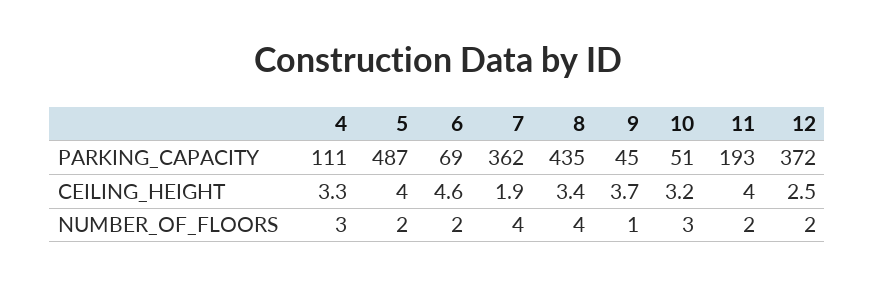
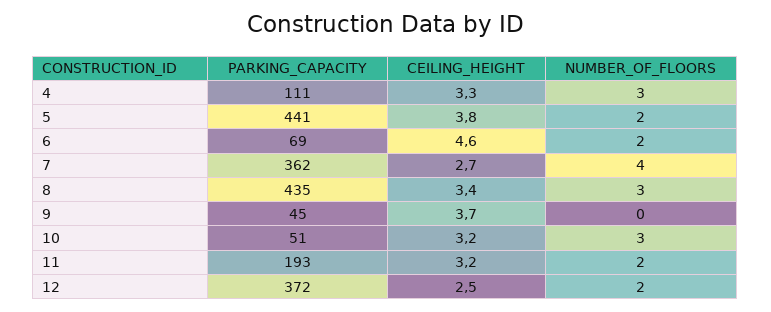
  {
    "4": {
      "PARKING_CAPACITY": 111,
      "CEILING_HEIGHT": 3.3,
      "NUMBER_OF_FLOORS": 3
    },
    "5": {
-     "PARKING_CAPACITY": 487,
+     "PARKING_CAPACITY": 441,
-     "CEILING_HEIGHT": 4,
+     "CEILING_HEIGHT": 3.8,
      "NUMBER_OF_FLOORS": 2
    },
    "6": {
      "PARKING_CAPACITY": 69,
      "CEILING_HEIGHT": 4.6,
      "NUMBER_OF_FLOORS": 2
    },
    "7": {
      "PARKING_CAPACITY": 362,
-     "CEILING_HEIGHT": 1.9,
+     "CEILING_HEIGHT": 2.7,
      "NUMBER_OF_FLOORS": 4
    },
    "8": {
      "PARKING_CAPACITY": 435,
      "CEILING_HEIGHT": 3.4,
-     "NUMBER_OF_FLOORS": 4
+     "NUMBER_OF_FLOORS": 3
    },
    "9": {
      "PARKING_CAPACITY": 45,
      "CEILING_HEIGHT": 3.7,
-     "NUMBER_OF_FLOORS": 1
+     "NUMBER_OF_FLOORS": 0
    },
    "10": {
      "PARKING_CAPACITY": 51,
      "CEILING_HEIGHT": 3.2,
      "NUMBER_OF_FLOORS": 3
    },
    "11": {
      "PARKING_CAPACITY": 193,
-     "CEILING_HEIGHT": 4,
+     "CEILING_HEIGHT": 3.2,
      "NUMBER_OF_FLOORS": 2
    },
    "12": {
      "PARKING_CAPACITY": 372,
      "CEILING_HEIGHT": 2.5,
      "NUMBER_OF_FLOORS": 2
    }
  }

